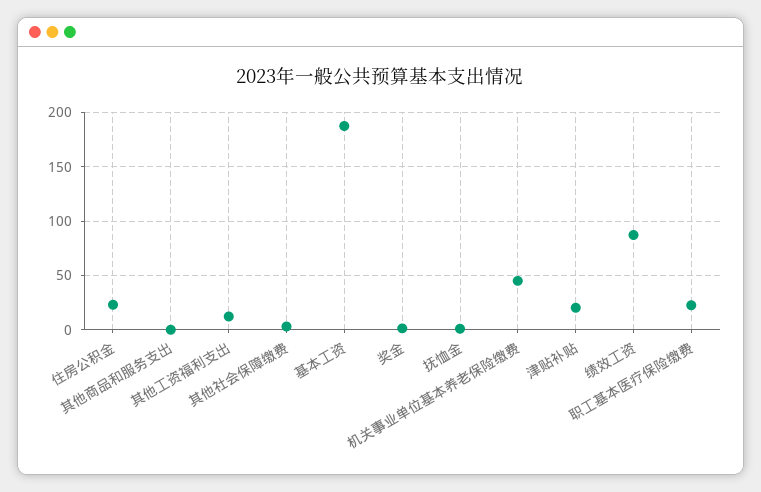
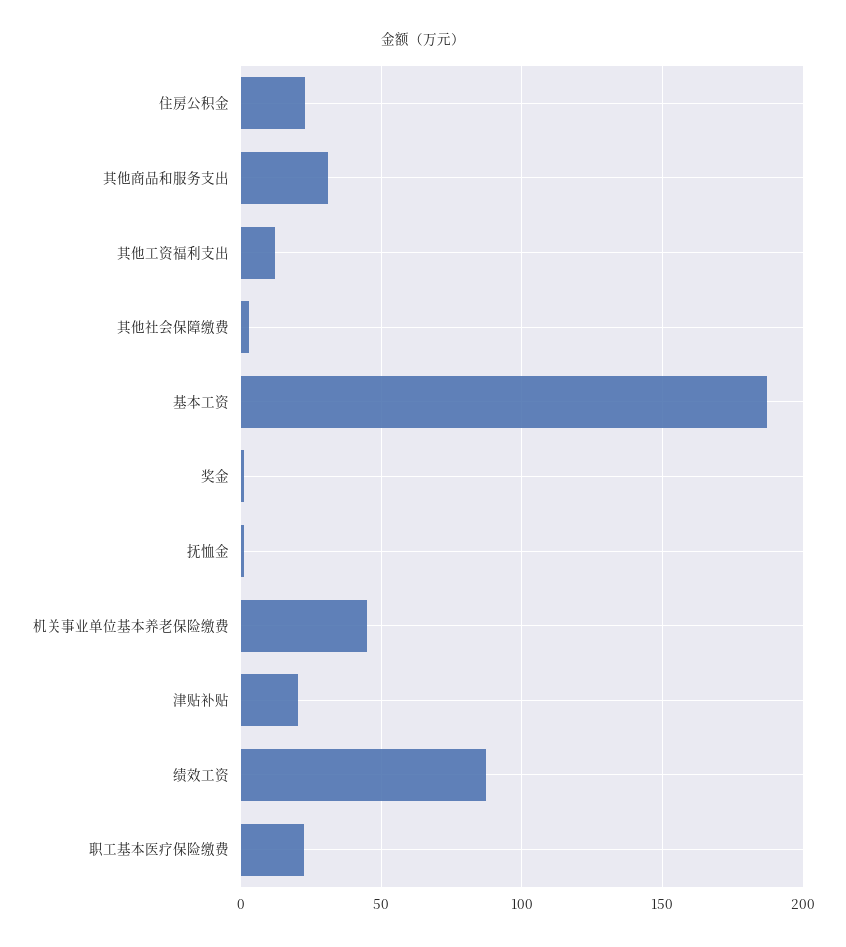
  {
    "住房公积金": 25,
-   "其他商品和服务支出": 0,
+   "其他商品和服务支出": 30,
    "其他工资福利支出": 10,
    "其他社会保障缴费": 5,
    "基本工资": 185,
    "奖金": 0,
    "抚恤金": 0,
    "机关事业单位基本养老保险缴费": 45,
    "津贴补贴": 20,
    "绩效工资": 85,
    "职工基本医疗保险缴费": 25
  }

